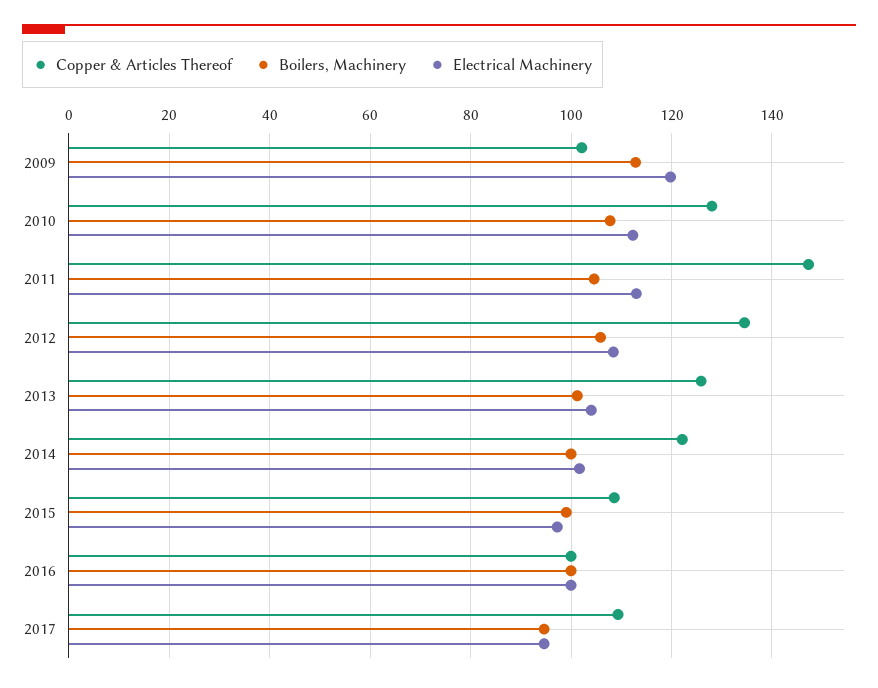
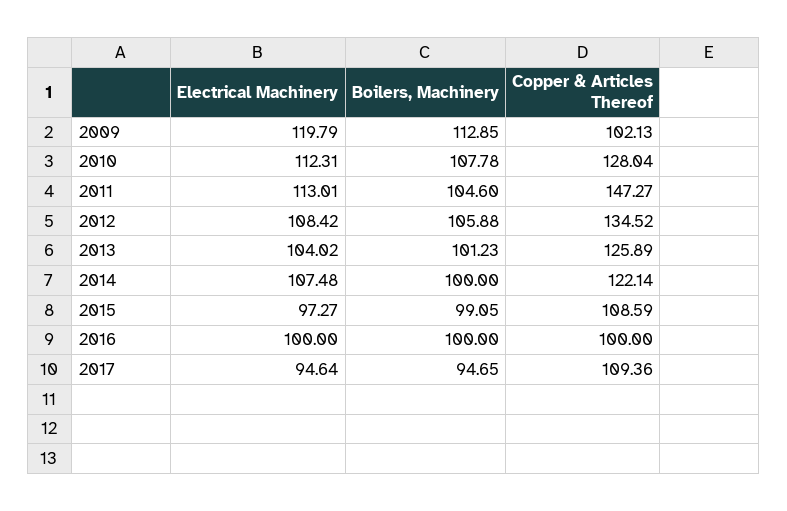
  {
    "Copper & Articles Thereof": {
      "2009": 102.13,
      "2010": 128.04,
      "2011": 147.27,
      "2012": 134.52,
      "2013": 125.89,
      "2014": 122.14,
      "2015": 108.59,
      "2016": 100,
      "2017": 109.36
    },
    "Boilers, Machinery": {
      "2009": 112.85,
      "2010": 107.78,
      "2011": 104.6,
      "2012": 105.88,
      "2013": 101.23,
      "2014": 100,
      "2015": 99.05,
      "2016": 100,
      "2017": 94.65
    },
    "Electrical Machinery": {
      "2009": 119.79,
      "2010": 112.31,
      "2011": 113.01,
      "2012": 108.42,
      "2013": 104.02,
-     "2014": 102,
+     "2014": 107.48,
      "2015": 97.27,
      "2016": 100,
      "2017": 94.64
    }
  }

